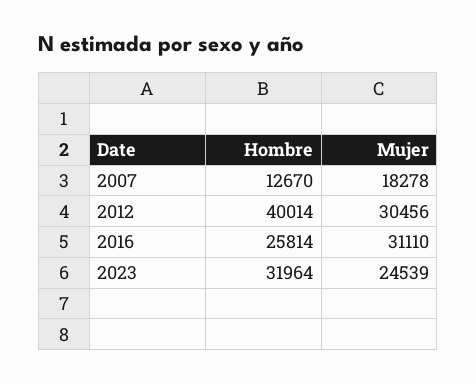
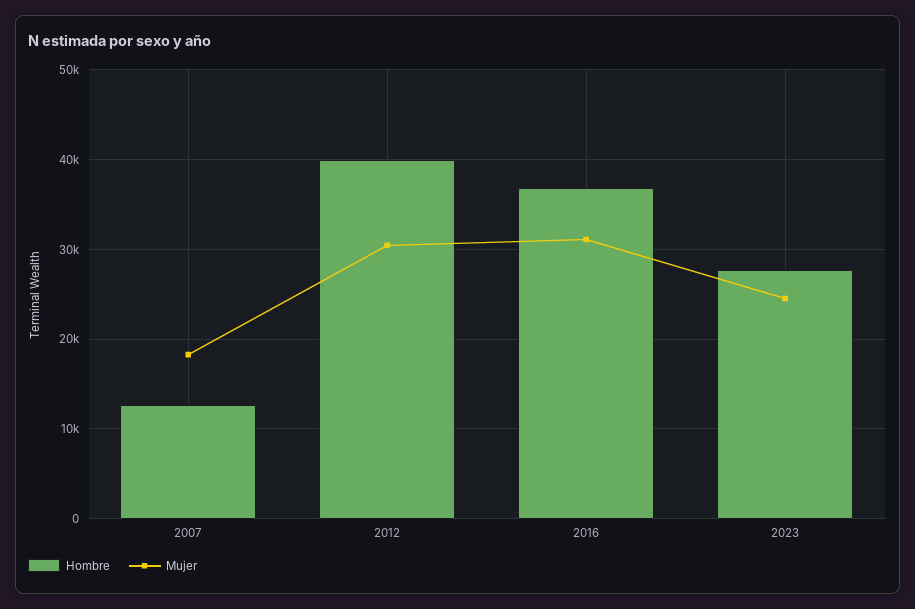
  {
    "Hombre": {
      "2007": 12670,
      "2012": 40014,
-     "2016": 25814,
+     "2016": 37000,
-     "2023": 31964
+     "2023": 28000
    },
    "Mujer": {
      "2007": 18278,
      "2012": 30456,
      "2016": 31110,
      "2023": 24539
    }
  }

